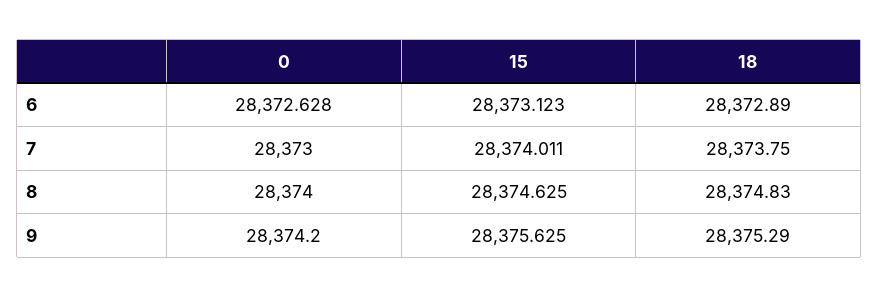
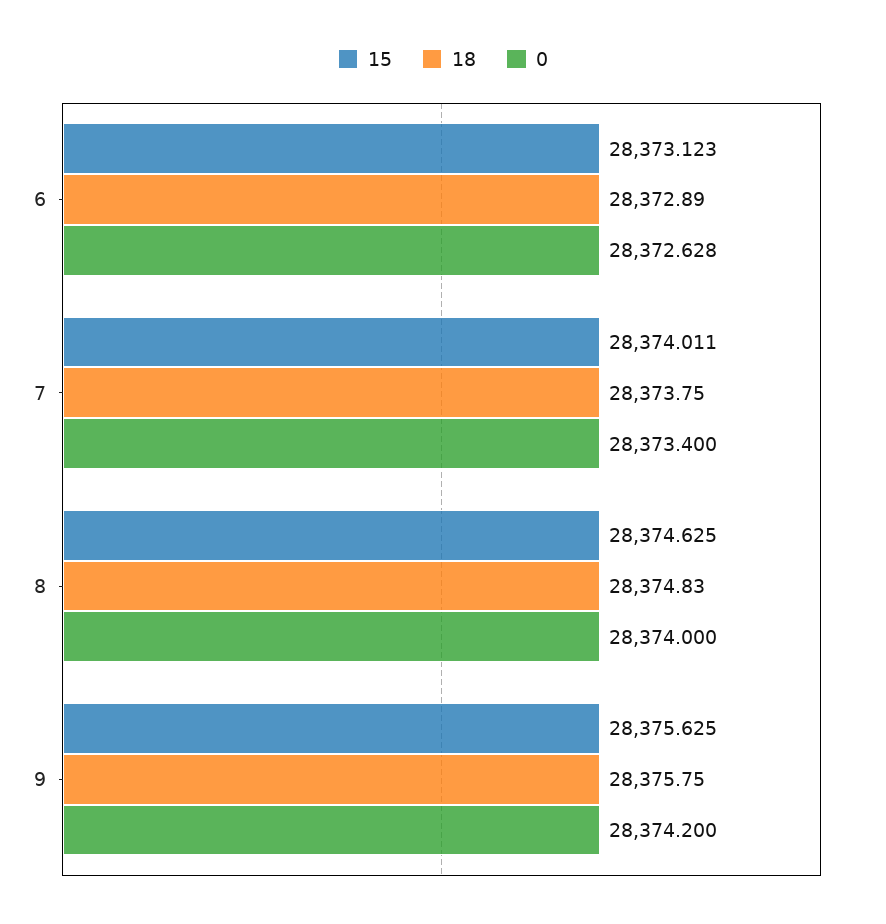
  {
    "0": {
      "6": 28372.628,
-     "7": 28373,
+     "7": 28373.4,
      "8": 28374,
      "9": 28374.2
    },
    "15": {
      "6": 28373.123,
      "7": 28374.011,
      "8": 28374.625,
      "9": 28375.625
    },
    "18": {
      "6": 28372.89,
      "7": 28373.75,
      "8": 28374.83,
-     "9": 28375.29
+     "9": 28375.75
    }
  }

